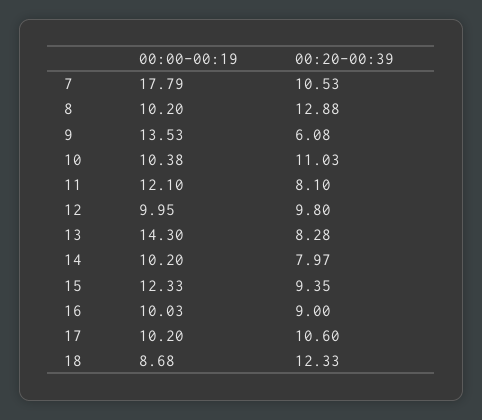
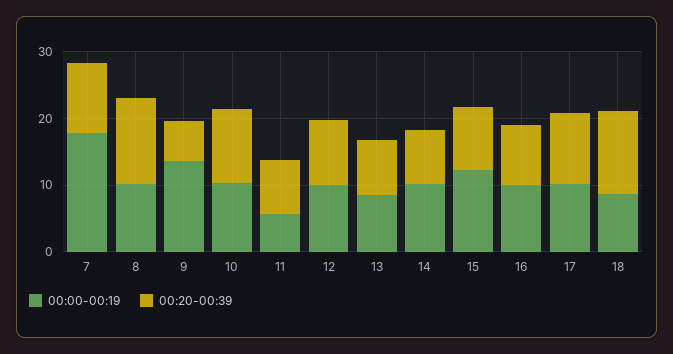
  {
    "00:00-00:19": {
      "7": 17.79,
      "8": 10.2,
      "9": 13.53,
      "10": 10.38,
-     "11": 12.1,
+     "11": 6,
      "12": 9.95,
-     "13": 14.3,
+     "13": 8,
      "14": 10.2,
      "15": 12.33,
      "16": 10.03,
      "17": 10.2,
      "18": 8.68
    },
    "00:20-00:39": {
      "7": 10.53,
      "8": 12.88,
      "9": 6.08,
      "10": 11.03,
      "11": 8.1,
      "12": 9.8,
      "13": 8.28,
      "14": 7.97,
      "15": 9.35,
      "16": 9,
      "17": 10.6,
      "18": 12.33
    }
  }

